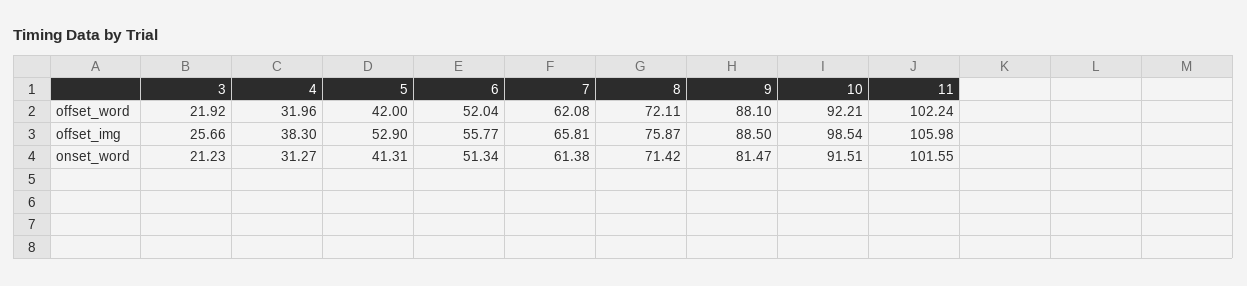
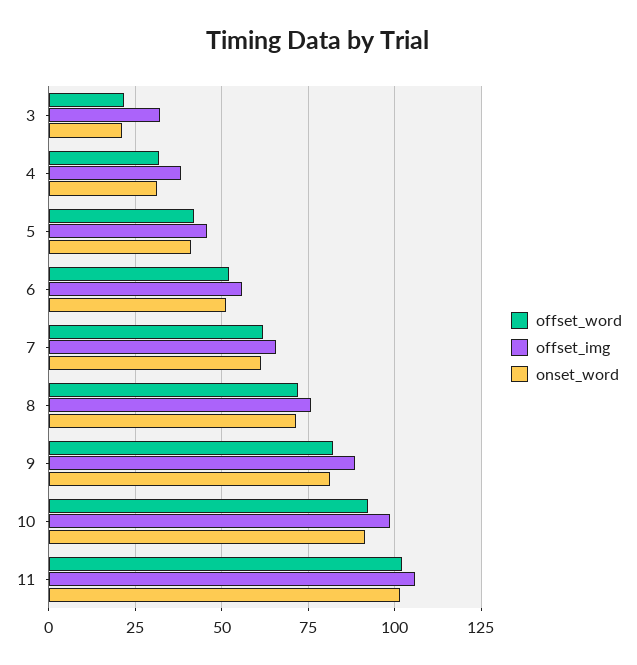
  {
    "offset_word": {
      "3": 21.92,
      "4": 31.96,
      "5": 42,
      "6": 52.04,
      "7": 62.08,
      "8": 72.11,
-     "9": 88.1,
+     "9": 82.5,
      "10": 92.21,
      "11": 102.24
    },
    "offset_img": {
-     "3": 25.66,
+     "3": 32.5,
      "4": 38.3,
-     "5": 52.9,
+     "5": 45,
      "6": 55.77,
      "7": 65.81,
      "8": 75.87,
      "9": 88.5,
      "10": 98.54,
      "11": 105.98
    },
    "onset_word": {
      "3": 21.23,
      "4": 31.27,
      "5": 41.31,
      "6": 51.34,
      "7": 61.38,
      "8": 71.42,
      "9": 81.47,
      "10": 91.51,
      "11": 101.55
    }
  }

